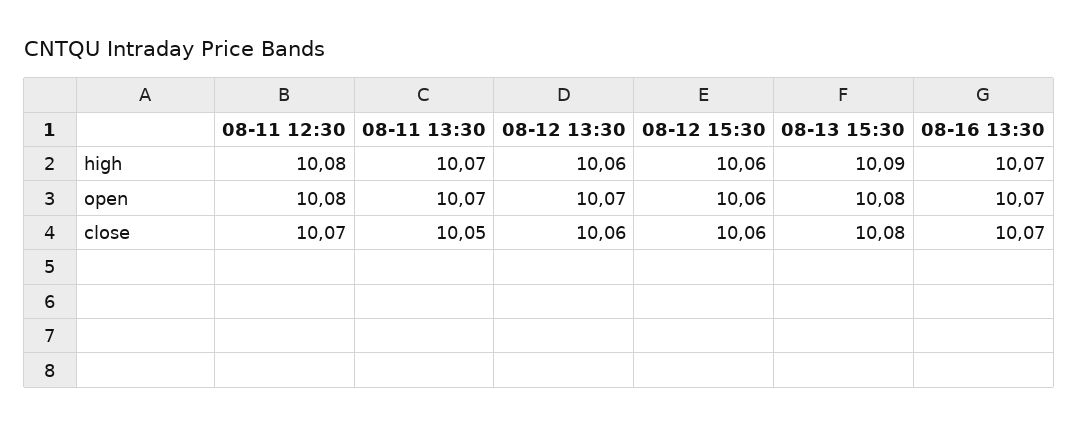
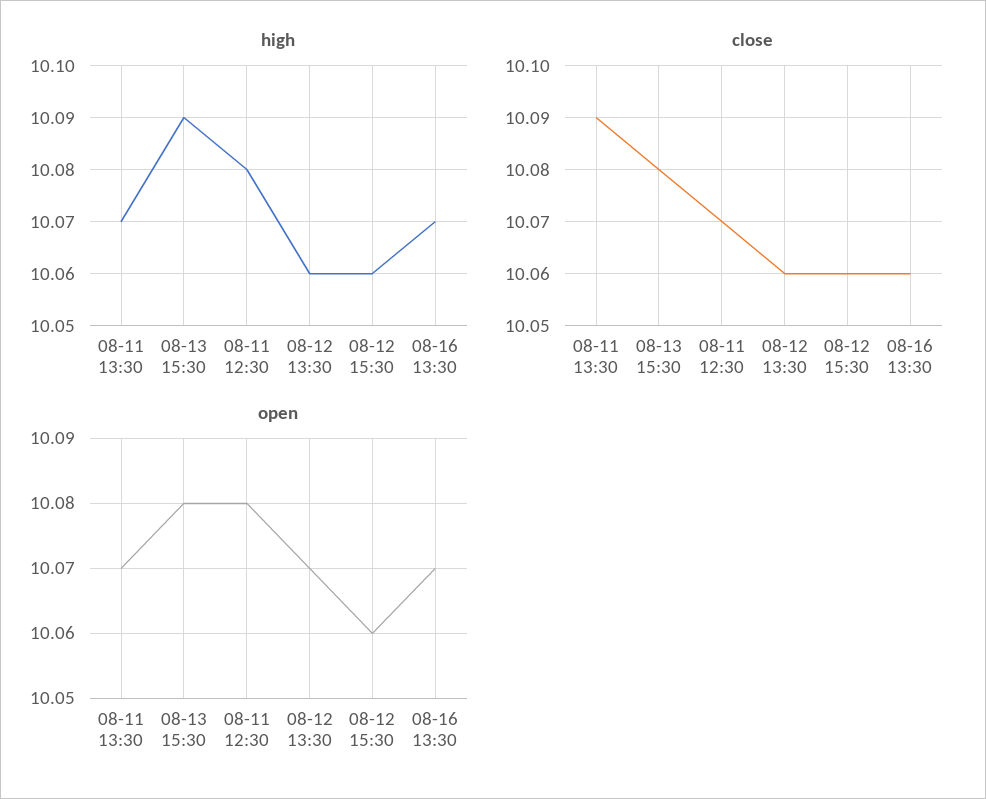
  {
    "high": {
      "08-11 12:30": 10.08,
      "08-11 13:30": 10.07,
      "08-12 13:30": 10.06,
      "08-12 15:30": 10.06,
      "08-13 15:30": 10.09,
      "08-16 13:30": 10.07
    },
    "open": {
      "08-11 12:30": 10.08,
      "08-11 13:30": 10.07,
      "08-12 13:30": 10.07,
      "08-12 15:30": 10.06,
      "08-13 15:30": 10.08,
      "08-16 13:30": 10.07
    },
    "close": {
      "08-11 12:30": 10.07,
-     "08-11 13:30": 10.05,
+     "08-11 13:30": 10.09,
      "08-12 13:30": 10.06,
      "08-12 15:30": 10.06,
      "08-13 15:30": 10.08,
-     "08-16 13:30": 10.07
+     "08-16 13:30": 10.06
    }
  }

